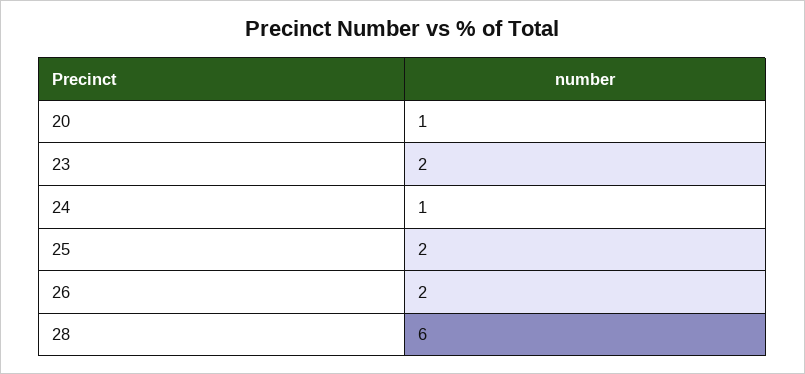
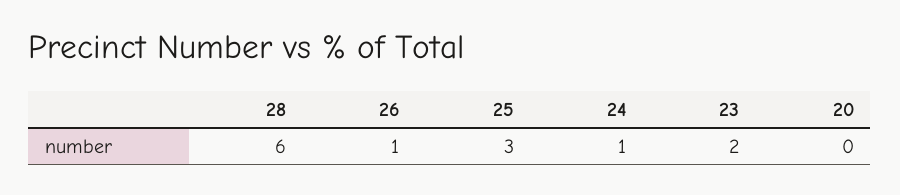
  {
-   "20": 1,
+   "20": 0,
    "23": 2,
    "24": 1,
-   "25": 2,
+   "25": 3,
-   "26": 2,
+   "26": 1,
    "28": 6
  }

